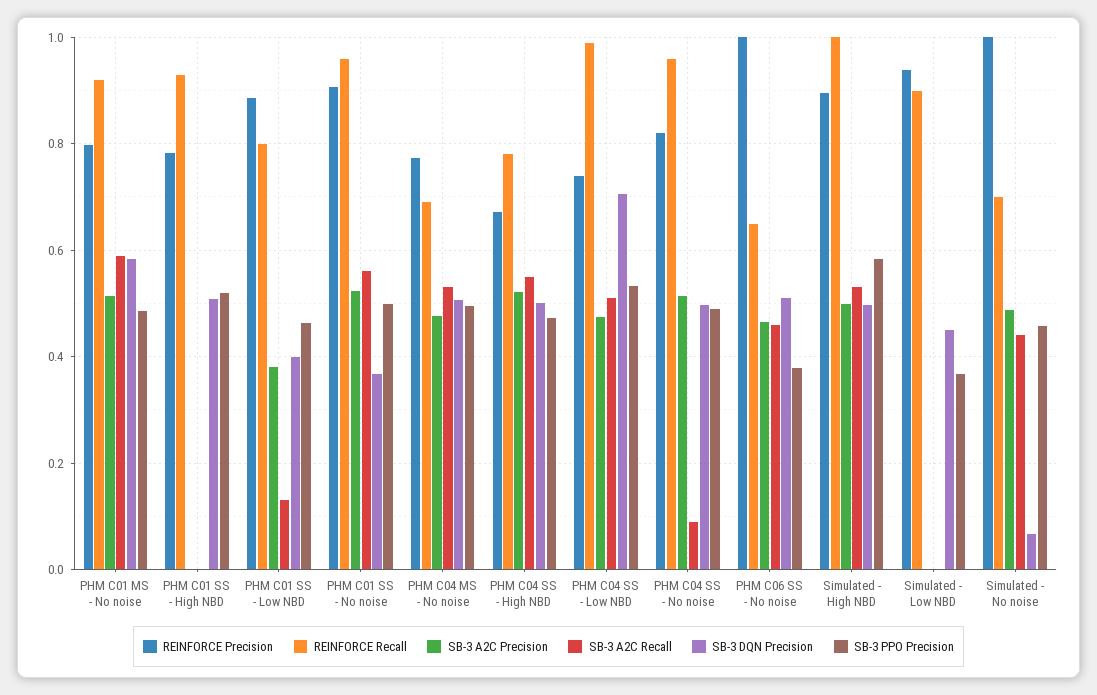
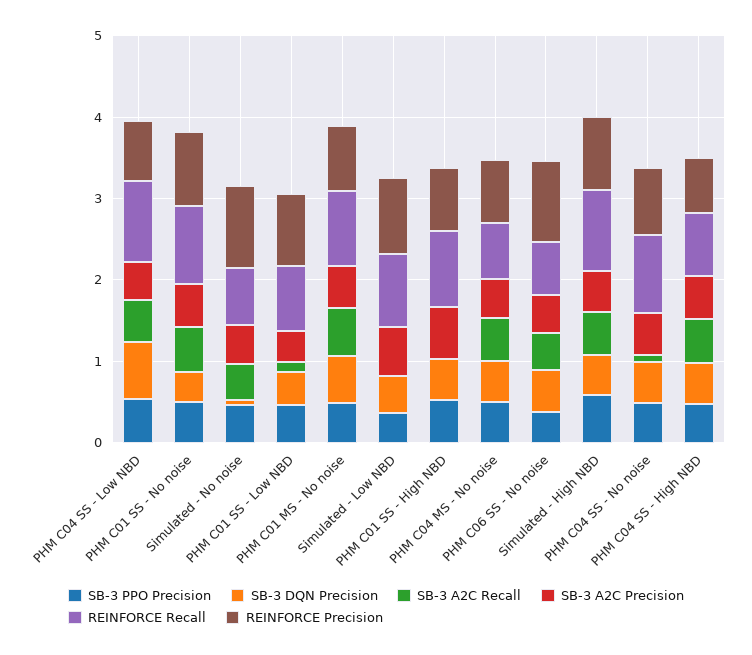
  {
    "REINFORCE Precision": {
      "PHM C01 MS - No noise": 0.8,
      "PHM C01 SS - High NBD": 0.78,
      "PHM C01 SS - Low NBD": 0.88,
      "PHM C01 SS - No noise": 0.9,
      "PHM C04 MS - No noise": 0.78,
      "PHM C04 SS - High NBD": 0.68,
      "PHM C04 SS - Low NBD": 0.74,
      "PHM C04 SS - No noise": 0.82,
      "PHM C06 SS - No noise": 1,
      "Simulated - High NBD": 0.9,
      "Simulated - Low NBD": 0.94,
      "Simulated - No noise": 1
    },
    "REINFORCE Recall": {
      "PHM C01 MS - No noise": 0.92,
      "PHM C01 SS - High NBD": 0.94,
      "PHM C01 SS - Low NBD": 0.8,
      "PHM C01 SS - No noise": 0.96,
      "PHM C04 MS - No noise": 0.7,
      "PHM C04 SS - High NBD": 0.78,
      "PHM C04 SS - Low NBD": 1,
      "PHM C04 SS - No noise": 0.96,
      "PHM C06 SS - No noise": 0.66,
      "Simulated - High NBD": 1,
      "Simulated - Low NBD": 0.9,
      "Simulated - No noise": 0.7
    },
    "SB-3 A2C Precision": {
      "PHM C01 MS - No noise": 0.52,
-     "PHM C01 SS - High NBD": 0,
+     "PHM C01 SS - High NBD": 0.6,
      "PHM C01 SS - Low NBD": 0.38,
      "PHM C01 SS - No noise": 0.52,
      "PHM C04 MS - No noise": 0.48,
      "PHM C04 SS - High NBD": 0.52,
      "PHM C04 SS - Low NBD": 0.48,
      "PHM C04 SS - No noise": 0.52,
      "PHM C06 SS - No noise": 0.46,
      "Simulated - High NBD": 0.5,
-     "Simulated - Low NBD": 0,
+     "Simulated - Low NBD": 0.6,
      "Simulated - No noise": 0.48
    },
    "SB-3 A2C Recall": {
      "PHM C01 MS - No noise": 0.6,
      "PHM C01 SS - High NBD": 0,
      "PHM C01 SS - Low NBD": 0.14,
      "PHM C01 SS - No noise": 0.56,
      "PHM C04 MS - No noise": 0.54,
      "PHM C04 SS - High NBD": 0.56,
      "PHM C04 SS - Low NBD": 0.52,
      "PHM C04 SS - No noise": 0.1,
      "PHM C06 SS - No noise": 0.46,
      "Simulated - High NBD": 0.54,
      "Simulated - Low NBD": 0,
      "Simulated - No noise": 0.44
    },
    "SB-3 DQN Precision": {
      "PHM C01 MS - No noise": 0.58,
      "PHM C01 SS - High NBD": 0.5,
      "PHM C01 SS - Low NBD": 0.4,
      "PHM C01 SS - No noise": 0.36,
      "PHM C04 MS - No noise": 0.5,
      "PHM C04 SS - High NBD": 0.5,
      "PHM C04 SS - Low NBD": 0.7,
      "PHM C04 SS - No noise": 0.5,
      "PHM C06 SS - No noise": 0.52,
      "Simulated - High NBD": 0.5,
      "Simulated - Low NBD": 0.46,
      "Simulated - No noise": 0.06
    },
    "SB-3 PPO Precision": {
      "PHM C01 MS - No noise": 0.48,
      "PHM C01 SS - High NBD": 0.52,
      "PHM C01 SS - Low NBD": 0.46,
      "PHM C01 SS - No noise": 0.5,
      "PHM C04 MS - No noise": 0.5,
      "PHM C04 SS - High NBD": 0.48,
      "PHM C04 SS - Low NBD": 0.54,
      "PHM C04 SS - No noise": 0.48,
      "PHM C06 SS - No noise": 0.38,
      "Simulated - High NBD": 0.58,
      "Simulated - Low NBD": 0.36,
      "Simulated - No noise": 0.46
    }
  }

